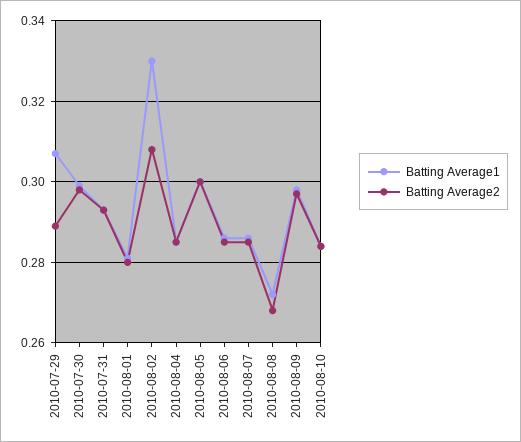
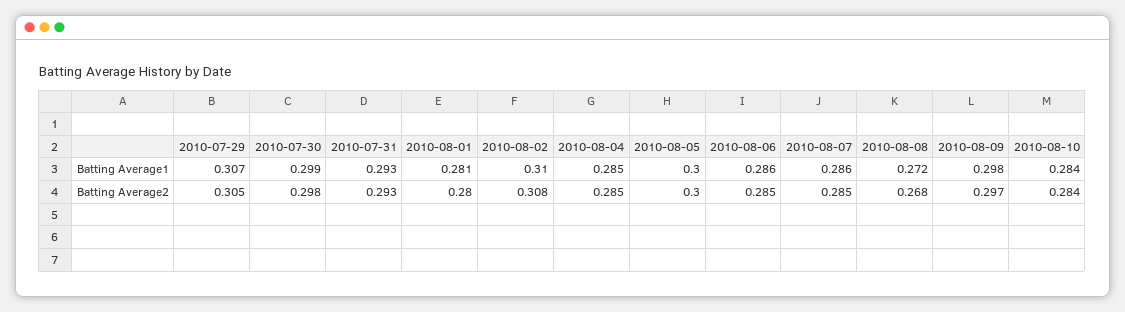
  {
    "Batting Average1": {
      "2010-07-29": 0.307,
      "2010-07-30": 0.299,
      "2010-07-31": 0.293,
      "2010-08-01": 0.281,
-     "2010-08-02": 0.33,
+     "2010-08-02": 0.31,
      "2010-08-04": 0.285,
      "2010-08-05": 0.3,
      "2010-08-06": 0.286,
      "2010-08-07": 0.286,
      "2010-08-08": 0.272,
      "2010-08-09": 0.298,
      "2010-08-10": 0.284
    },
    "Batting Average2": {
-     "2010-07-29": 0.29,
+     "2010-07-29": 0.305,
      "2010-07-30": 0.298,
      "2010-07-31": 0.293,
      "2010-08-01": 0.28,
      "2010-08-02": 0.308,
      "2010-08-04": 0.285,
      "2010-08-05": 0.3,
      "2010-08-06": 0.285,
      "2010-08-07": 0.285,
      "2010-08-08": 0.268,
      "2010-08-09": 0.297,
      "2010-08-10": 0.284
    }
  }

